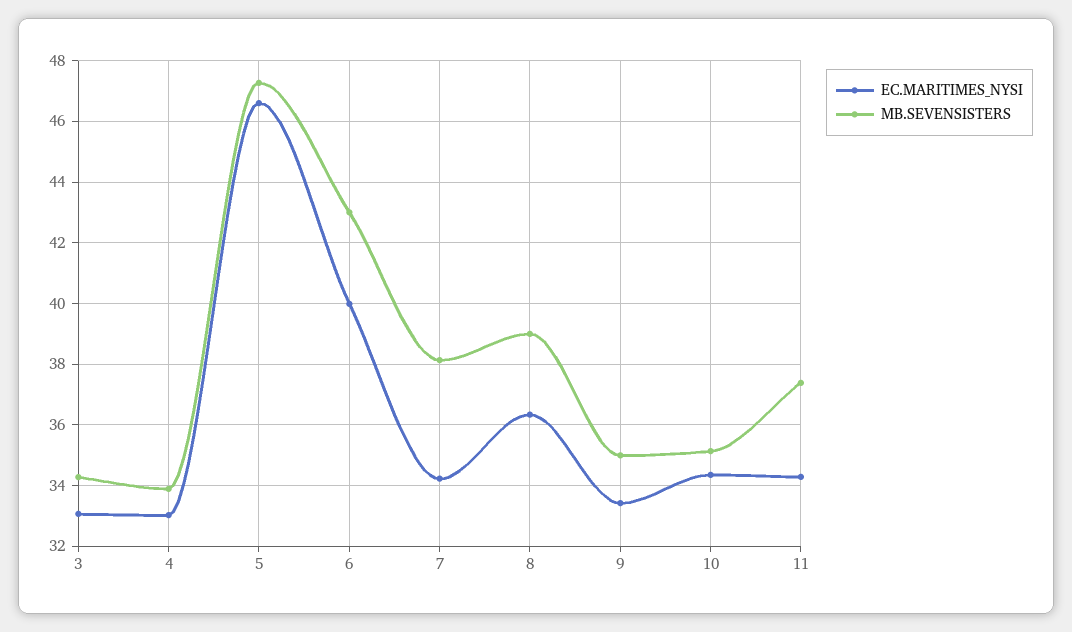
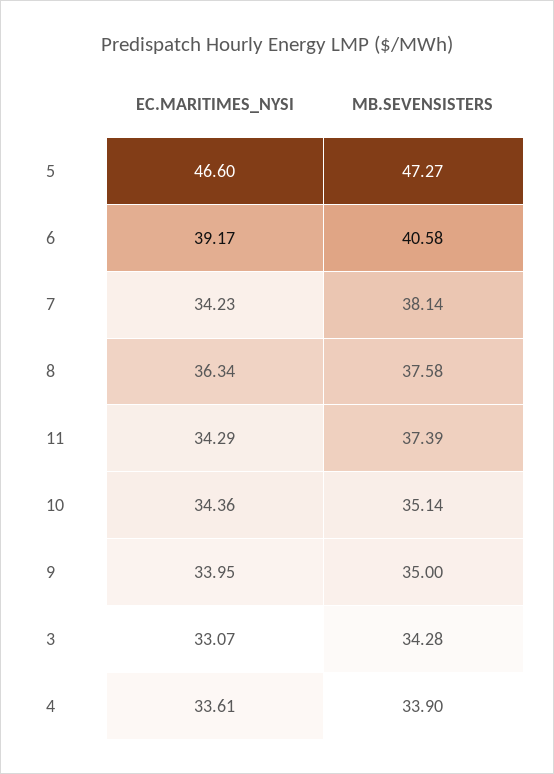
  {
    "EC.MARITIMES_NYSI": {
      "3": 33.07,
-     "4": 33,
+     "4": 33.61,
      "5": 46.6,
-     "6": 40,
+     "6": 39.17,
      "7": 34.23,
      "8": 36.34,
-     "9": 33.4,
+     "9": 33.95,
      "10": 34.36,
      "11": 34.29
    },
    "MB.SEVENSISTERS": {
      "3": 34.28,
      "4": 33.9,
      "5": 47.27,
-     "6": 43,
+     "6": 40.58,
      "7": 38.14,
-     "8": 39,
+     "8": 37.58,
      "9": 35,
      "10": 35.14,
      "11": 37.39
    }
  }

